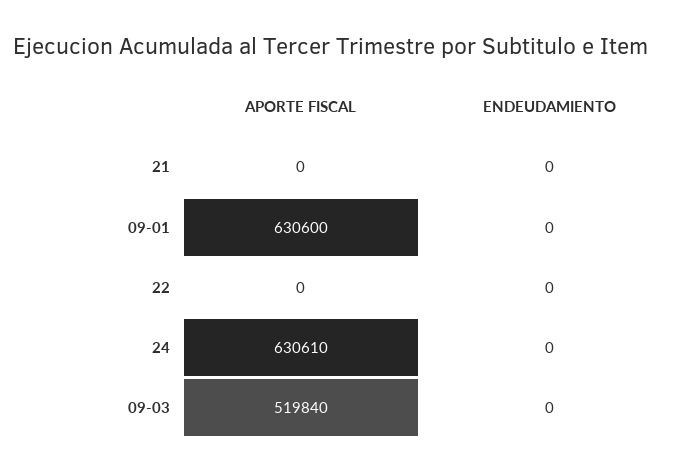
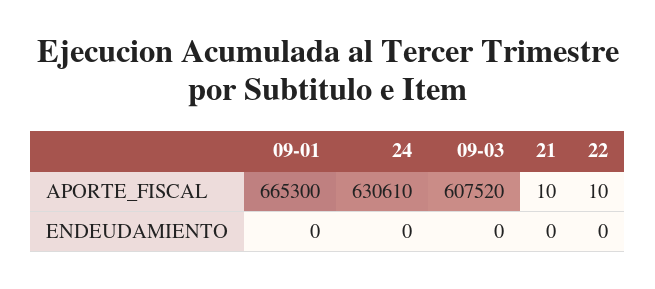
  {
    "APORTE FISCAL": {
-     "21": 0,
+     "21": 10,
-     "09-01": 630600,
+     "09-01": 665300,
-     "22": 0,
+     "22": 10,
      "24": 630610,
-     "09-03": 519840
+     "09-03": 607520
    },
    "ENDEUDAMIENTO": {
      "21": 0,
      "09-01": 0,
      "22": 0,
      "24": 0,
      "09-03": 0
    }
  }

